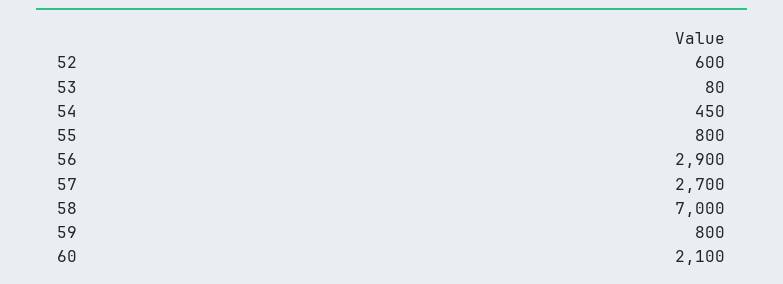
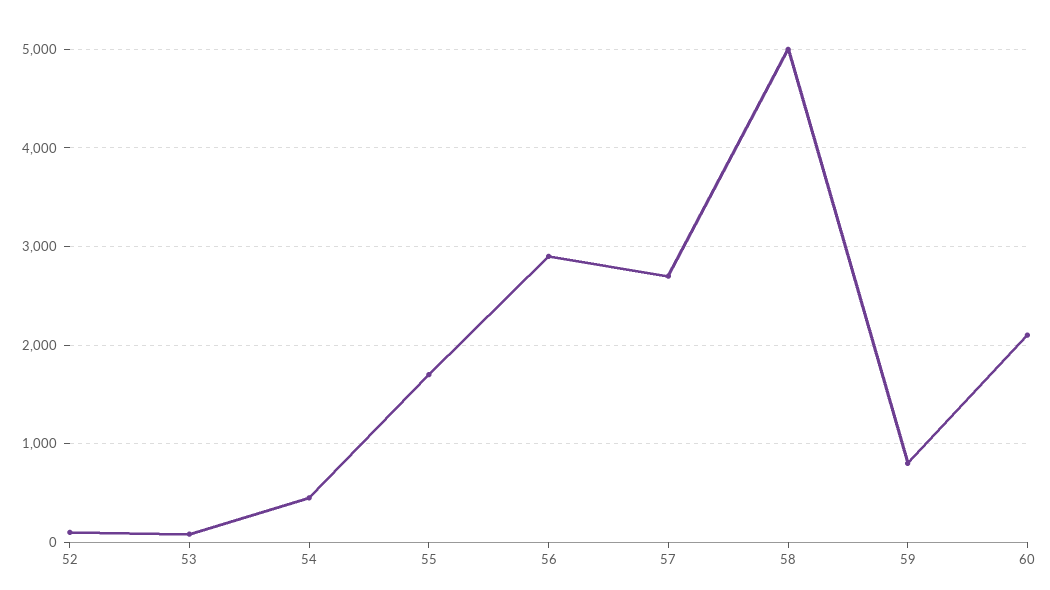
  {
-   "52": 600,
+   "52": 100,
    "53": 80,
    "54": 450,
-   "55": 800,
+   "55": 1700,
    "56": 2900,
    "57": 2700,
-   "58": 7000,
+   "58": 5000,
    "59": 800,
    "60": 2100
  }

